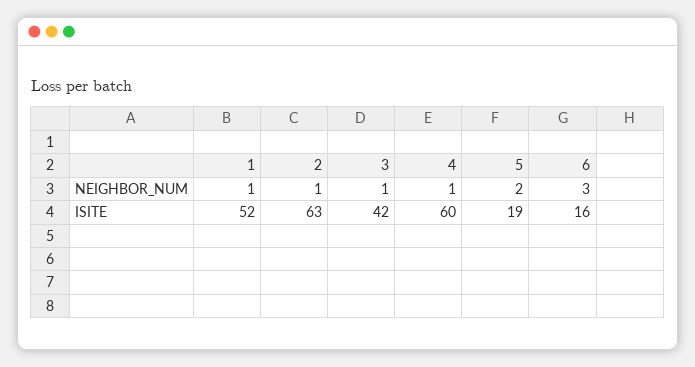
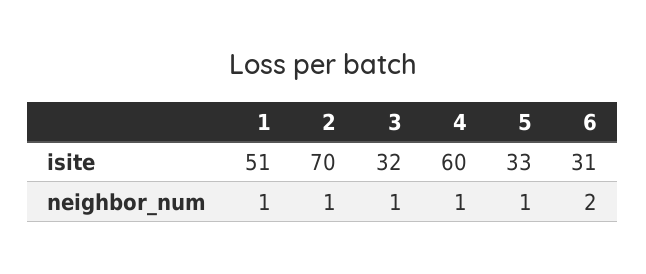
  {
    "1": {
      "NEIGHBOR_NUM": 1,
-     "ISITE": 52
+     "ISITE": 51
    },
    "2": {
      "NEIGHBOR_NUM": 1,
-     "ISITE": 63
+     "ISITE": 70
    },
    "3": {
      "NEIGHBOR_NUM": 1,
-     "ISITE": 42
+     "ISITE": 32
    },
    "4": {
      "NEIGHBOR_NUM": 1,
      "ISITE": 60
    },
    "5": {
-     "NEIGHBOR_NUM": 2,
+     "NEIGHBOR_NUM": 1,
-     "ISITE": 19
+     "ISITE": 33
    },
    "6": {
-     "NEIGHBOR_NUM": 3,
+     "NEIGHBOR_NUM": 2,
-     "ISITE": 16
+     "ISITE": 31
    }
  }

